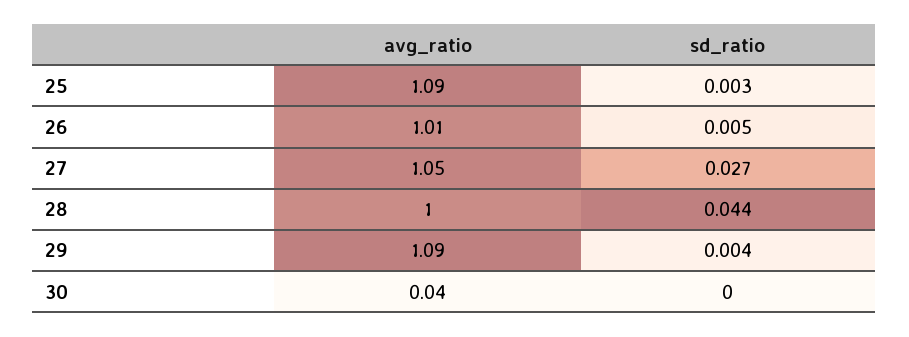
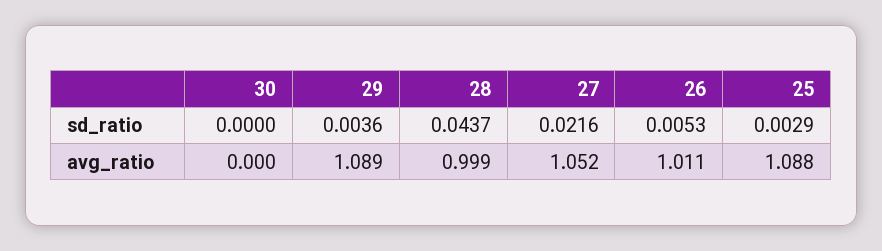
  {
    "avg_ratio": {
      "25": 1.088,
      "26": 1.011,
      "27": 1.052,
      "28": 0.999,
      "29": 1.089,
-     "30": 0.04
+     "30": 0
    },
    "sd_ratio": {
      "25": 0.0029,
      "26": 0.0053,
-     "27": 0.027,
+     "27": 0.0216,
      "28": 0.0437,
      "29": 0.0036,
      "30": 0
    }
  }

